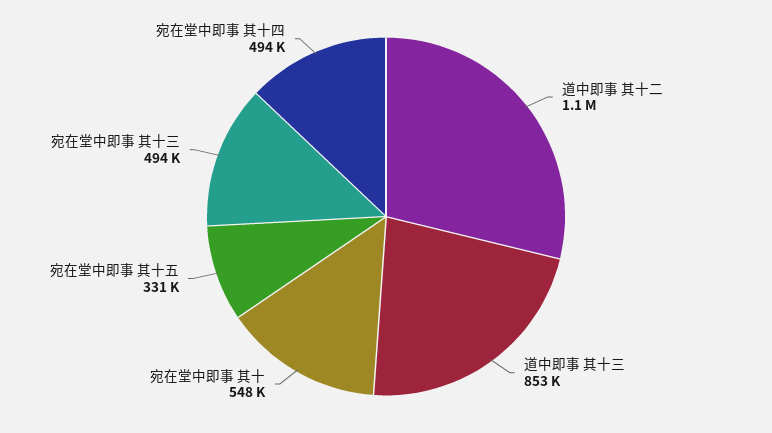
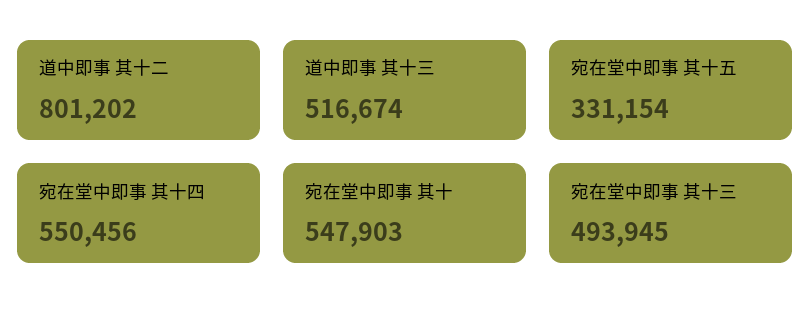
  {
-   "道中即事 其十二": 1100000,
+   "道中即事 其十二": 801202,
-   "道中即事 其十三": 853000,
+   "道中即事 其十三": 516674,
    "宛在堂中即事 其十": 547903,
    "宛在堂中即事 其十五": 331154,
    "宛在堂中即事 其十三": 493945,
-   "宛在堂中即事 其十四": 494000
+   "宛在堂中即事 其十四": 550456
  }

